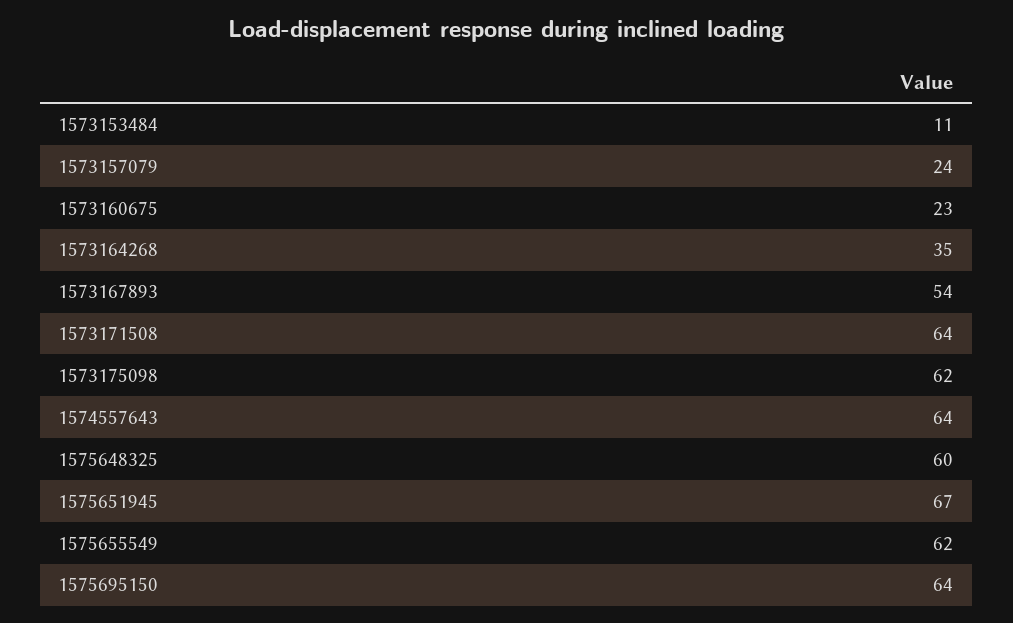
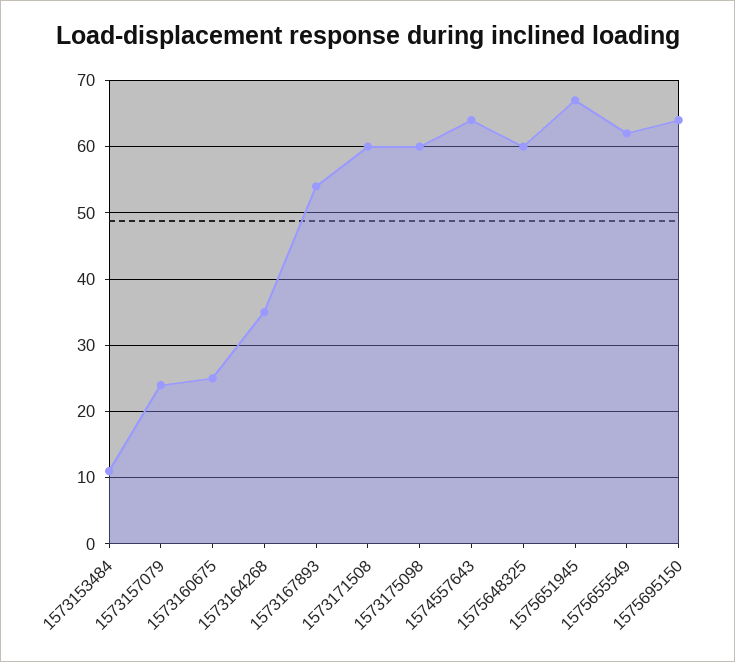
  {
    "1573153484": 11,
    "1573157079": 24,
-   "1573160675": 23,
+   "1573160675": 25,
    "1573164268": 35,
    "1573167893": 54,
-   "1573171508": 64,
+   "1573171508": 60,
-   "1573175098": 62,
+   "1573175098": 60,
    "1574557643": 64,
    "1575648325": 60,
    "1575651945": 67,
    "1575655549": 62,
    "1575695150": 64
  }

